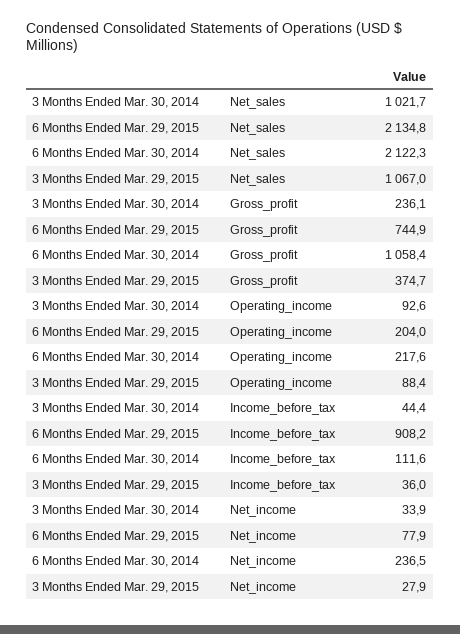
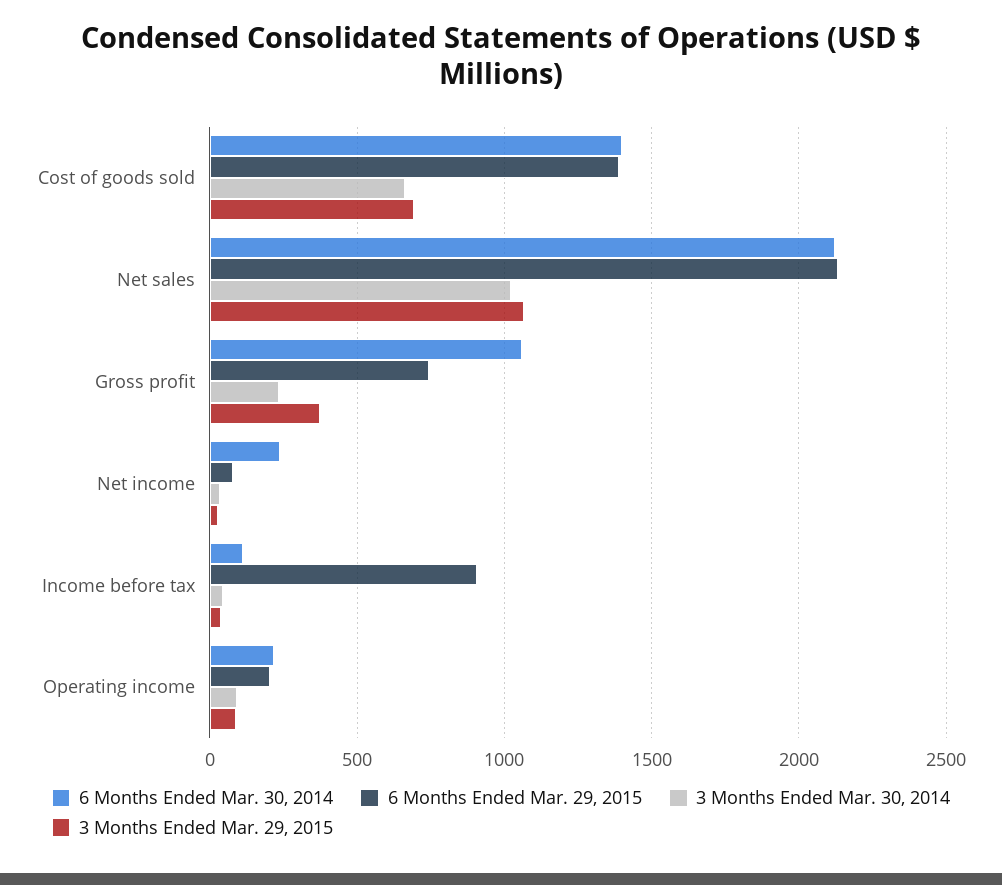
  {
    "3 Months Ended Mar. 30, 2014": {
      "Net_sales": 1021.7,
      "Gross_profit": 236.1,
      "Operating_income": 92.6,
      "Income_before_tax": 44.4,
-     "Net_income": 33.9
+     "Net_income": 33.9,
+     "Cost of goods sold": 650
    },
    "6 Months Ended Mar. 29, 2015": {
      "Net_sales": 2134.8,
      "Gross_profit": 744.9,
      "Operating_income": 204,
      "Income_before_tax": 908.2,
-     "Net_income": 77.9
+     "Net_income": 77.9,
+     "Cost of goods sold": 1400
    },
    "6 Months Ended Mar. 30, 2014": {
      "Net_sales": 2122.3,
      "Gross_profit": 1058.4,
      "Operating_income": 217.6,
      "Income_before_tax": 111.6,
-     "Net_income": 236.5
+     "Net_income": 236.5,
+     "Cost of goods sold": 1400
    },
    "3 Months Ended Mar. 29, 2015": {
      "Net_sales": 1067,
      "Gross_profit": 374.7,
      "Operating_income": 88.4,
      "Income_before_tax": 36,
-     "Net_income": 27.9
+     "Net_income": 27.9,
+     "Cost of goods sold": 700
    }
  }

